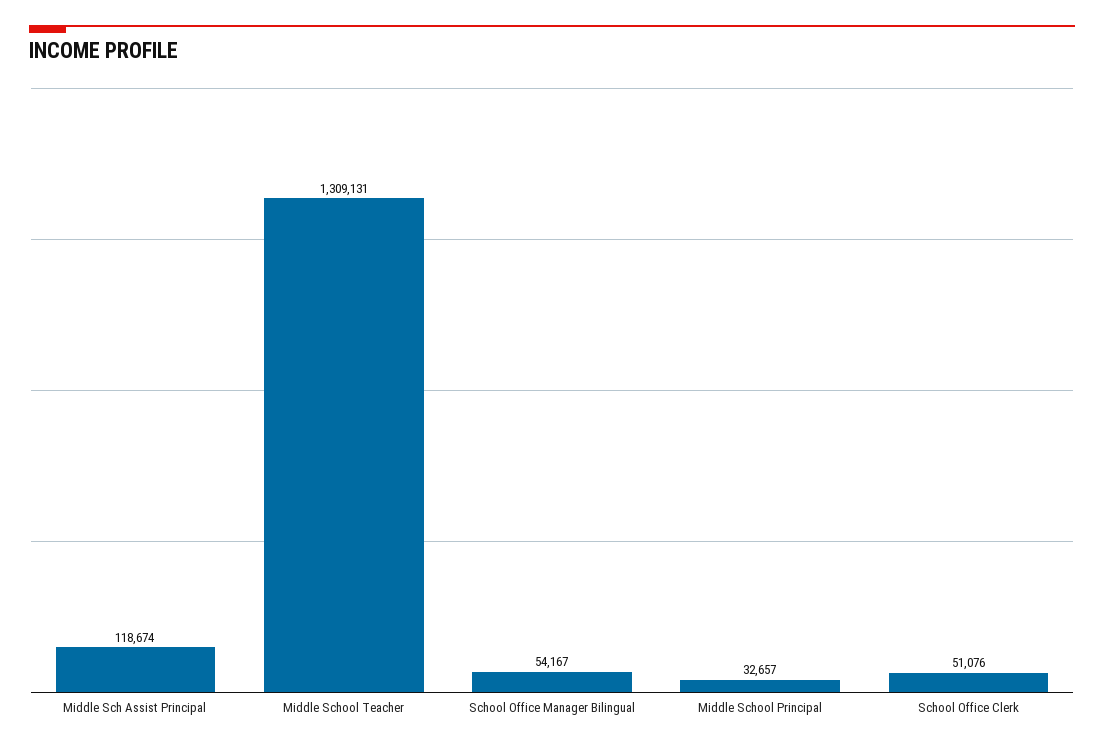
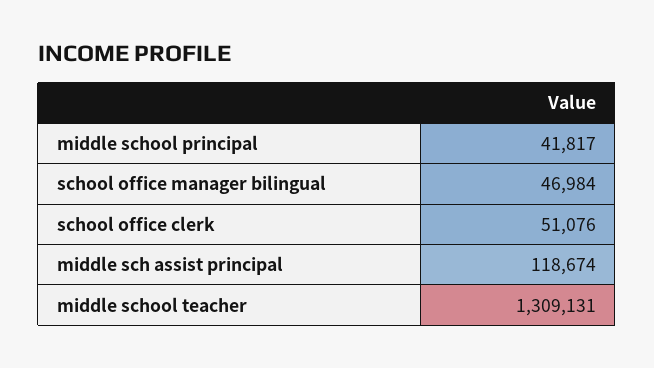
  {
    "Middle Sch Assist Principal": 118674,
    "Middle School Teacher": 1309131,
-   "School Office Manager Bilingual": 54167,
+   "School Office Manager Bilingual": 46984,
-   "Middle School Principal": 32657,
+   "Middle School Principal": 41817,
    "School Office Clerk": 51076
  }

